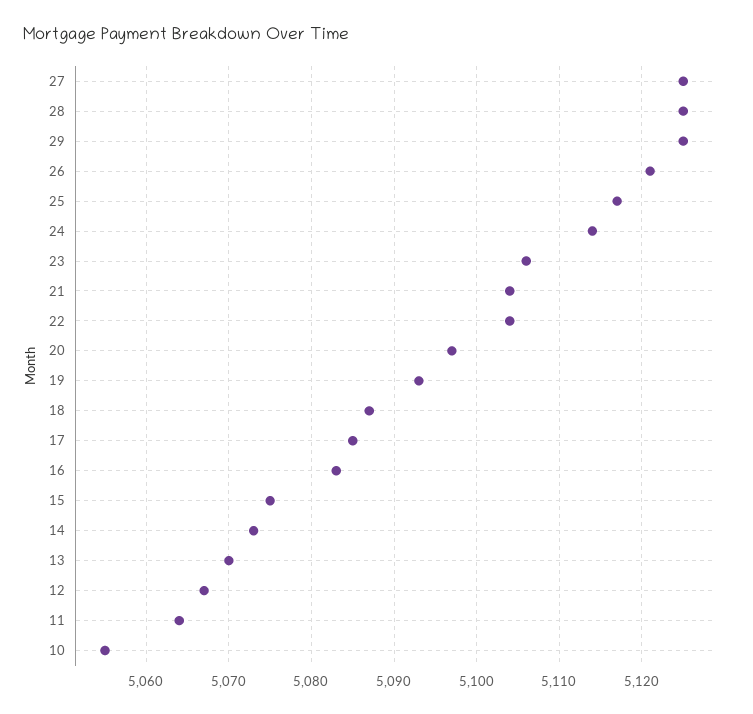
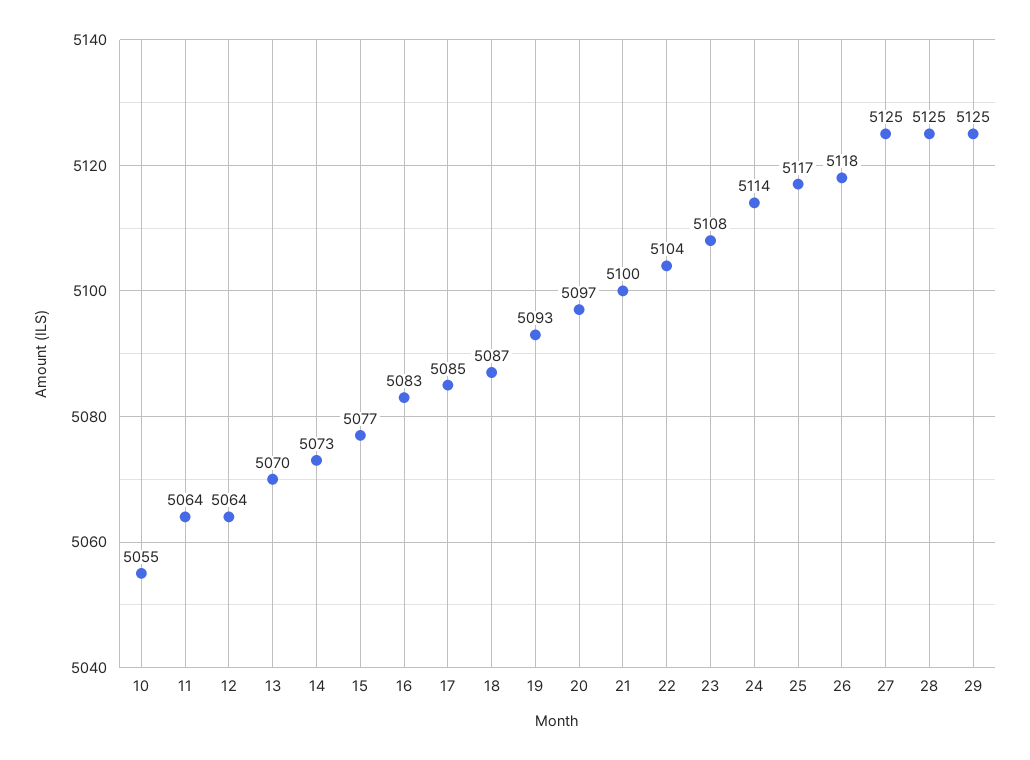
  {
    "27": 5125,
    "28": 5125,
    "29": 5125,
-   "26": 5121,
+   "26": 5118,
    "25": 5117,
    "24": 5114,
-   "23": 5106,
+   "23": 5108,
-   "21": 5104,
+   "21": 5100,
    "22": 5104,
    "20": 5097,
    "19": 5093,
    "18": 5087,
    "17": 5085,
    "16": 5083,
-   "15": 5075,
+   "15": 5077,
    "14": 5073,
    "13": 5070,
-   "12": 5067,
+   "12": 5064,
    "11": 5064,
    "10": 5055
  }

